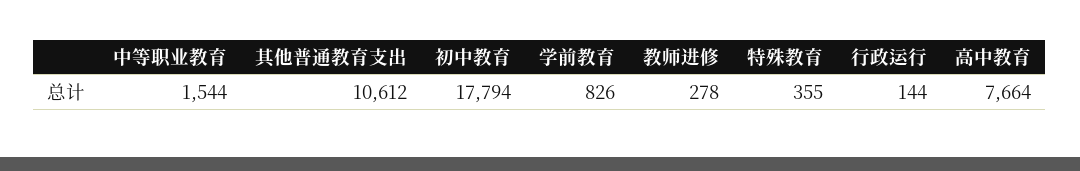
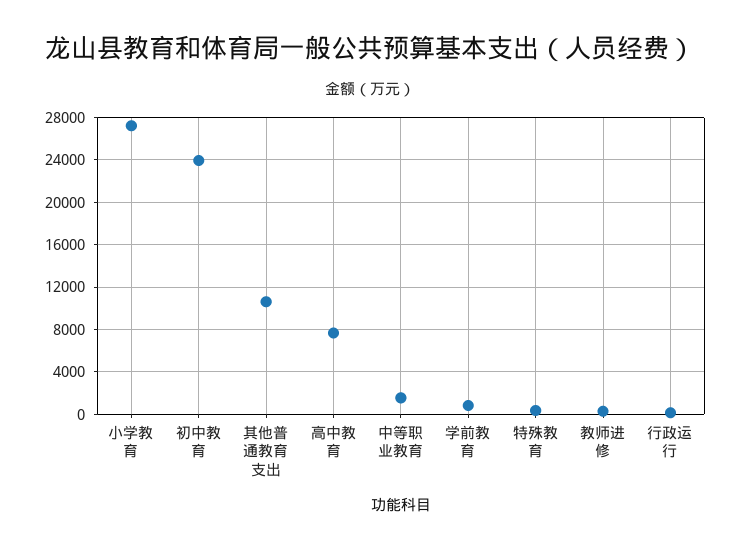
  {
    "中等职业教育": 1544,
    "其他普通教育支出": 10612,
-   "初中教育": 17794,
+   "初中教育": 24000,
    "学前教育": 826,
    "教师进修": 278,
    "特殊教育": 355,
    "行政运行": 144,
-   "高中教育": 7664
+   "高中教育": 7664,
+   "小学教育": 27000
  }

